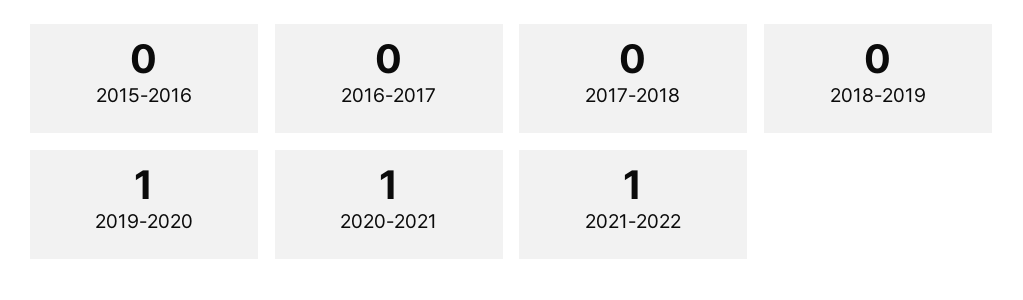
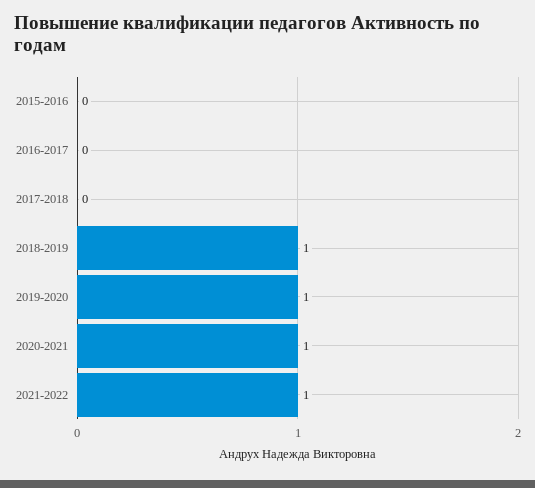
  {
    "2015-2016": 0,
    "2016-2017": 0,
    "2017-2018": 0,
-   "2018-2019": 0,
+   "2018-2019": 1,
    "2019-2020": 1,
    "2020-2021": 1,
    "2021-2022": 1
  }

